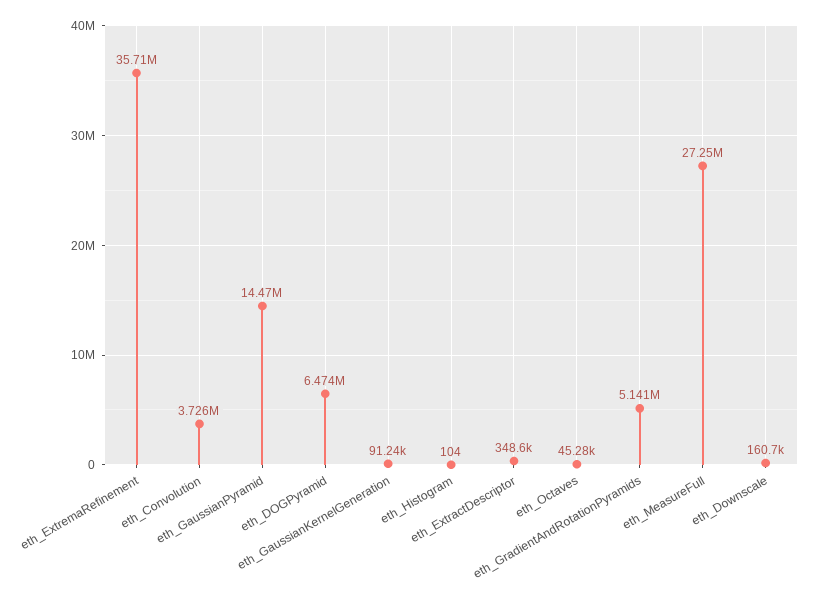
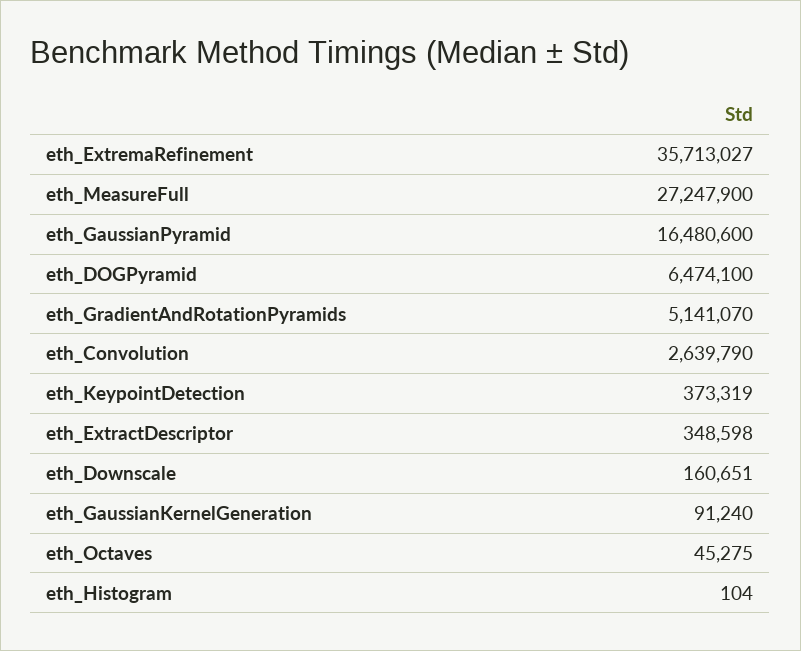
  {
    "eth_ExtremaRefinement": 35713027,
-   "eth_Convolution": 3726000,
+   "eth_Convolution": 2639790,
-   "eth_GaussianPyramid": 14470000,
+   "eth_GaussianPyramid": 16480600,
    "eth_DOGPyramid": 6474100,
    "eth_GaussianKernelGeneration": 91240,
    "eth_Histogram": 104,
    "eth_ExtractDescriptor": 348598,
    "eth_Octaves": 45275,
    "eth_GradientAndRotationPyramids": 5141070,
    "eth_MeasureFull": 27247900,
-   "eth_Downscale": 160651
+   "eth_Downscale": 160651,
+   "eth_KeypointDetection": 373319
  }

